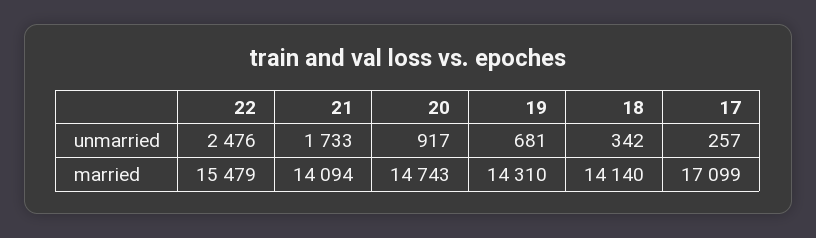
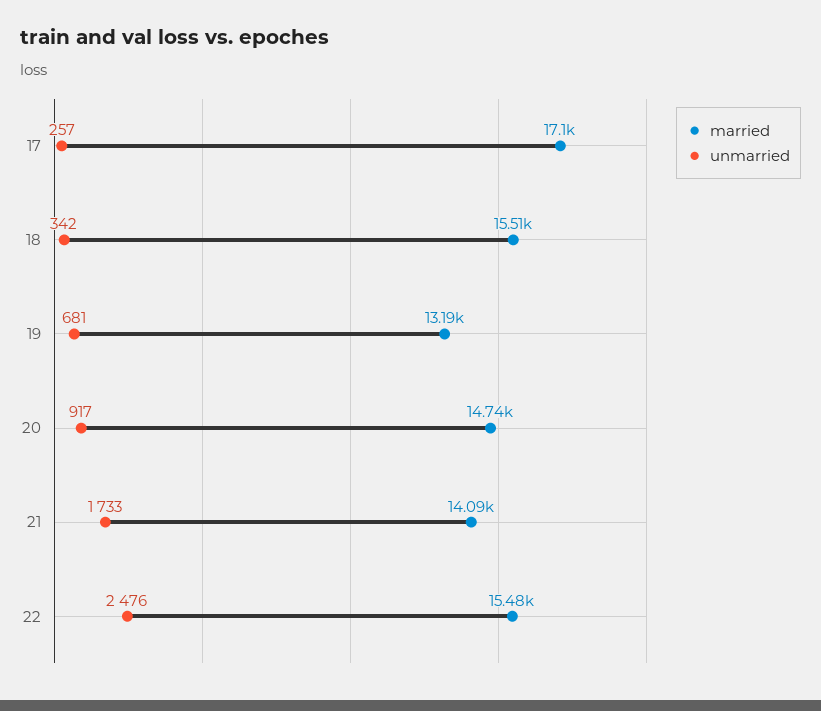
  {
    "unmarried": {
      "22": 2476,
      "21": 1733,
      "20": 917,
      "19": 681,
      "18": 342,
      "17": 257
    },
    "married": {
      "22": 15479,
      "21": 14094,
      "20": 14743,
-     "19": 14310,
+     "19": 13190,
-     "18": 14140,
+     "18": 15510,
      "17": 17099
    }
  }

